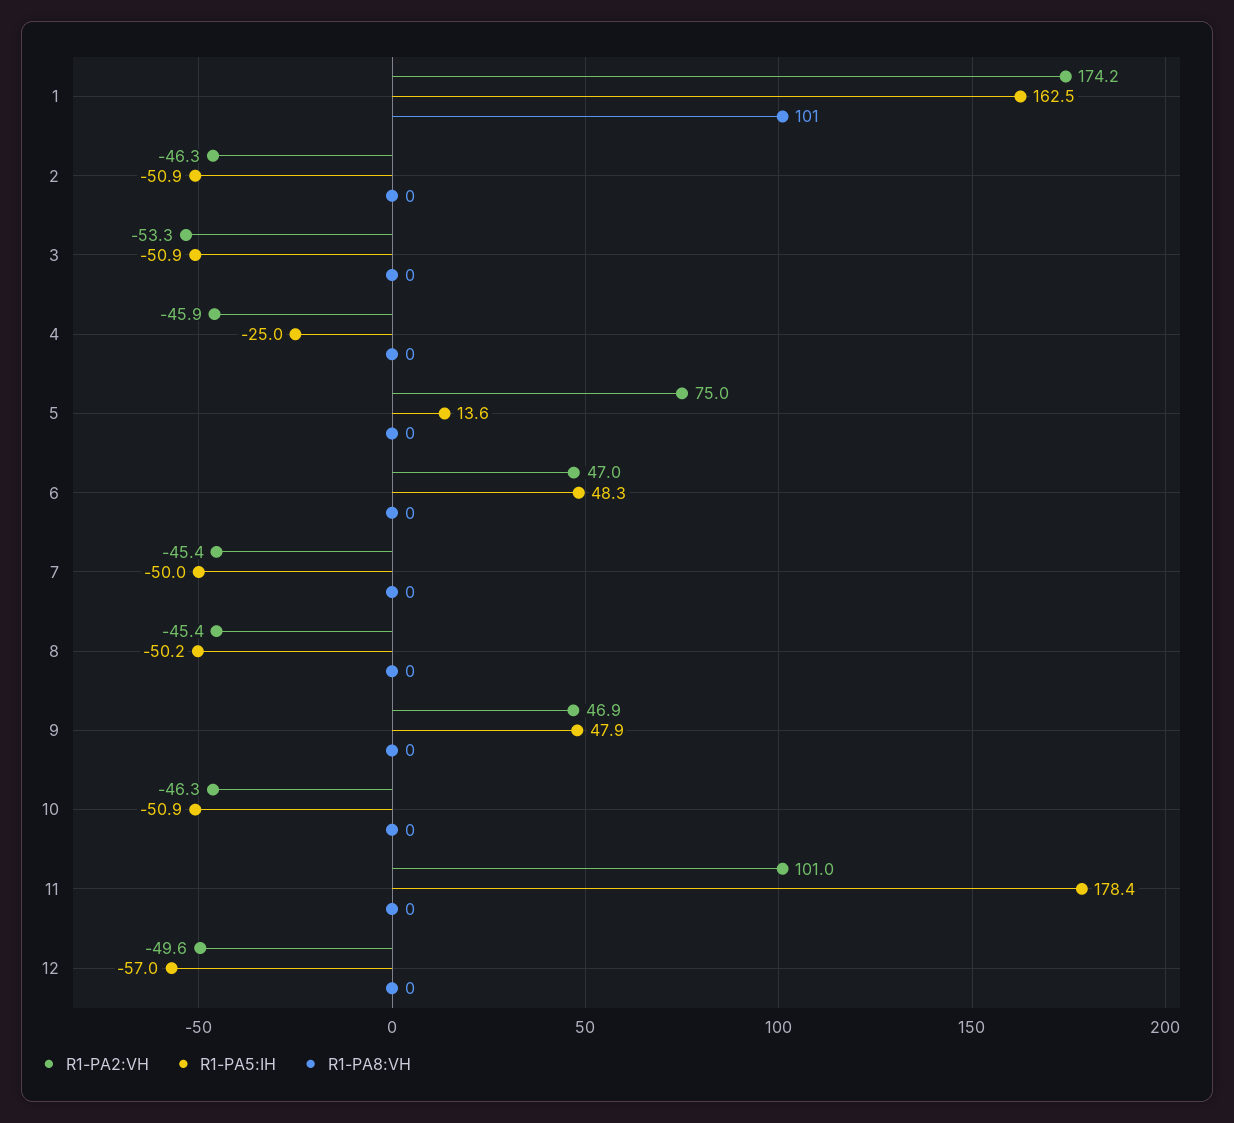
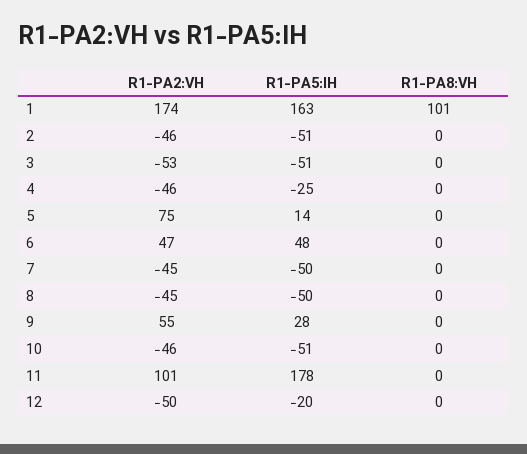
  {
    "R1-PA2:VH": {
      "1": 174.2,
      "2": -46.3,
      "3": -53.3,
      "4": -45.9,
      "5": 75,
      "6": 47,
      "7": -45.4,
      "8": -45.4,
-     "9": 46.9,
+     "9": 55,
      "10": -46.3,
      "11": 101,
      "12": -49.6
    },
    "R1-PA5:IH": {
      "1": 162.5,
      "2": -50.9,
      "3": -50.9,
      "4": -25,
      "5": 13.6,
      "6": 48.3,
      "7": -50,
      "8": -50.2,
-     "9": 47.9,
+     "9": 28,
      "10": -50.9,
      "11": 178.4,
-     "12": -57
+     "12": -20
    },
    "R1-PA8:VH": {
      "1": 101,
      "2": 0,
      "3": 0,
      "4": 0,
      "5": 0,
      "6": 0,
      "7": 0,
      "8": 0,
      "9": 0,
      "10": 0,
      "11": 0,
      "12": 0
    }
  }

